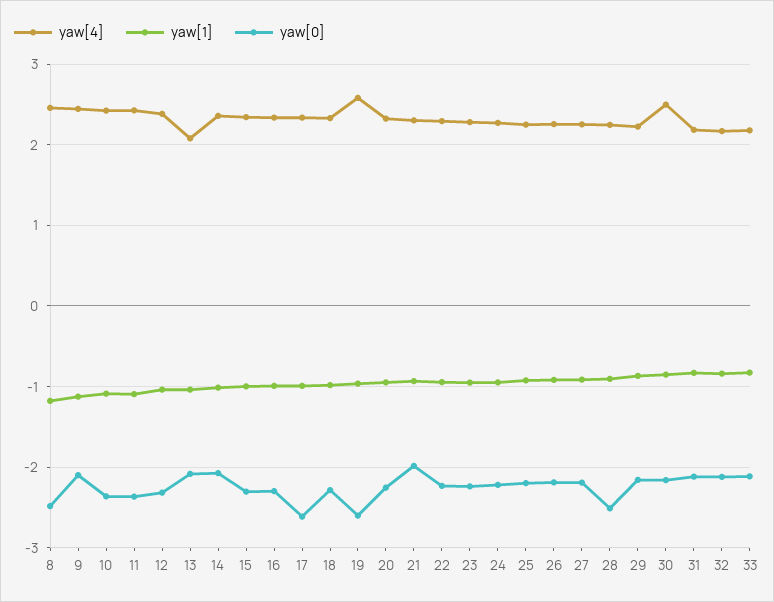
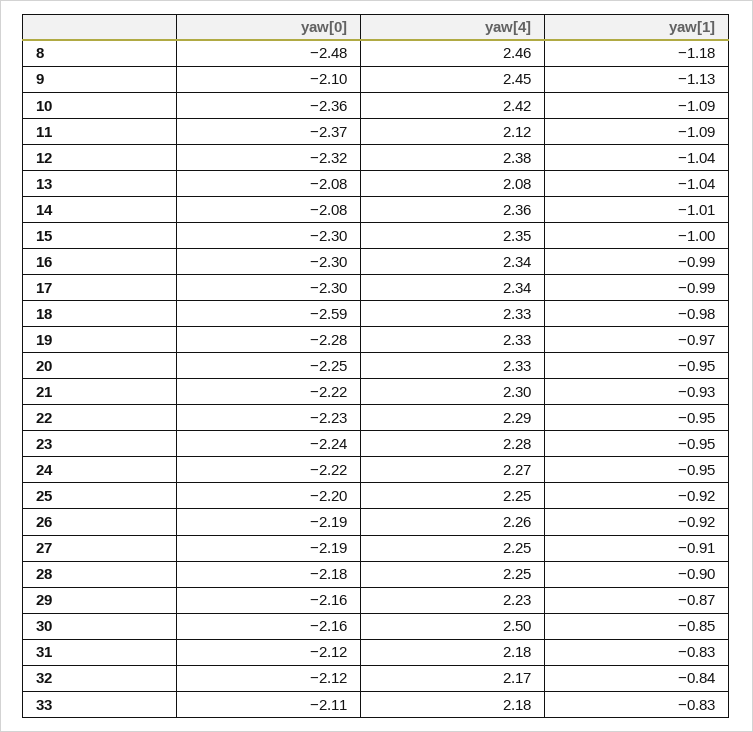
  {
    "yaw[4]": {
      "8": 2.46,
      "9": 2.45,
      "10": 2.42,
-     "11": 2.4,
+     "11": 2.12,
      "12": 2.38,
      "13": 2.08,
      "14": 2.36,
      "15": 2.35,
      "16": 2.34,
      "17": 2.34,
      "18": 2.33,
-     "19": 2.6,
+     "19": 2.33,
      "20": 2.33,
      "21": 2.3,
      "22": 2.29,
      "23": 2.28,
      "24": 2.27,
      "25": 2.25,
      "26": 2.26,
      "27": 2.25,
      "28": 2.25,
      "29": 2.23,
      "30": 2.5,
      "31": 2.18,
      "32": 2.17,
      "33": 2.18
    },
    "yaw[1]": {
      "8": -1.18,
      "9": -1.13,
      "10": -1.09,
      "11": -1.09,
      "12": -1.04,
      "13": -1.04,
      "14": -1.01,
      "15": -1,
      "16": -0.99,
      "17": -0.99,
      "18": -0.98,
      "19": -0.97,
      "20": -0.95,
      "21": -0.93,
      "22": -0.95,
      "23": -0.95,
      "24": -0.95,
      "25": -0.92,
      "26": -0.92,
      "27": -0.91,
      "28": -0.9,
      "29": -0.87,
      "30": -0.85,
      "31": -0.83,
      "32": -0.84,
      "33": -0.83
    },
    "yaw[0]": {
      "8": -2.48,
      "9": -2.1,
      "10": -2.36,
      "11": -2.37,
      "12": -2.32,
      "13": -2.08,
      "14": -2.08,
      "15": -2.3,
      "16": -2.3,
-     "17": -2.6,
+     "17": -2.3,
-     "18": -2.3,
+     "18": -2.59,
-     "19": -2.6,
+     "19": -2.28,
      "20": -2.25,
-     "21": -2,
+     "21": -2.22,
      "22": -2.23,
      "23": -2.24,
      "24": -2.22,
      "25": -2.2,
      "26": -2.19,
      "27": -2.19,
-     "28": -2.5,
+     "28": -2.18,
      "29": -2.16,
      "30": -2.16,
      "31": -2.12,
      "32": -2.12,
      "33": -2.11
    }
  }

